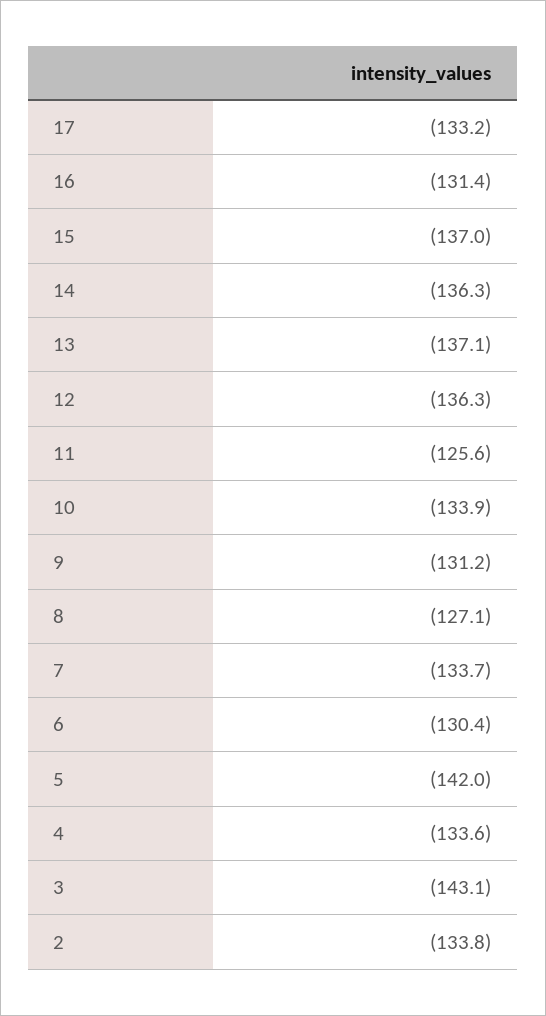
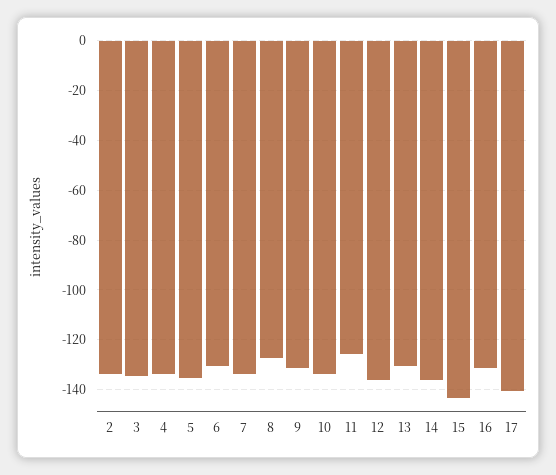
  {
-   "17": -133.2,
+   "17": -140,
    "16": -131.4,
-   "15": -137,
+   "15": -142.5,
    "14": -136.3,
-   "13": -137.1,
+   "13": -130,
    "12": -136.3,
    "11": -125.6,
    "10": -133.9,
    "9": -131.2,
    "8": -127.1,
    "7": -133.7,
    "6": -130.4,
-   "5": -142,
+   "5": -135,
    "4": -133.6,
-   "3": -143.1,
+   "3": -135,
    "2": -133.8
  }

